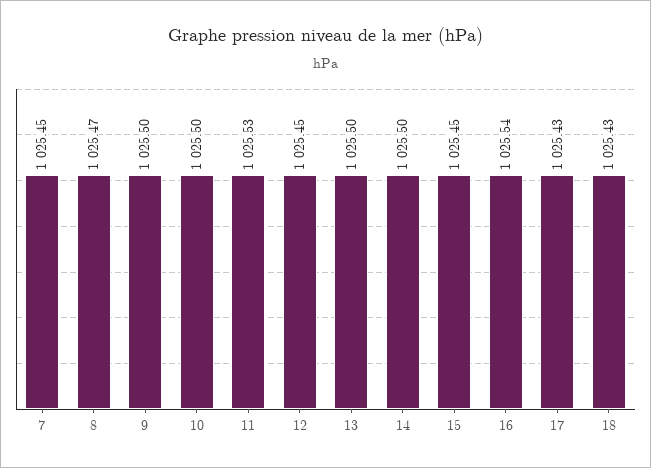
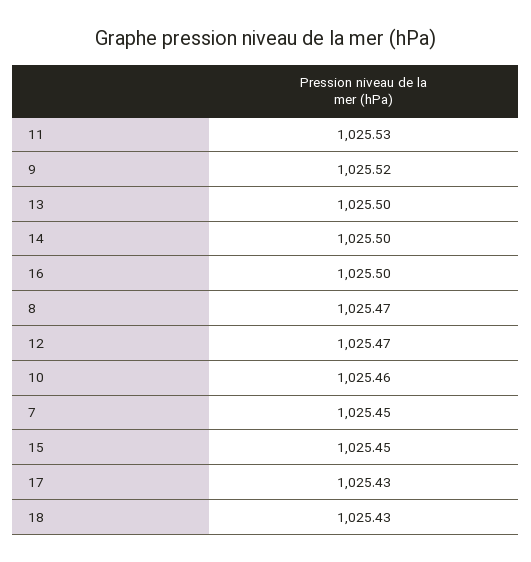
  {
    "7": 1025.45,
    "8": 1025.47,
-   "9": 1025.5,
+   "9": 1025.52,
-   "10": 1025.5,
+   "10": 1025.46,
    "11": 1025.53,
-   "12": 1025.45,
+   "12": 1025.47,
    "13": 1025.5,
    "14": 1025.5,
    "15": 1025.45,
-   "16": 1025.54,
+   "16": 1025.5,
    "17": 1025.43,
    "18": 1025.43
  }

